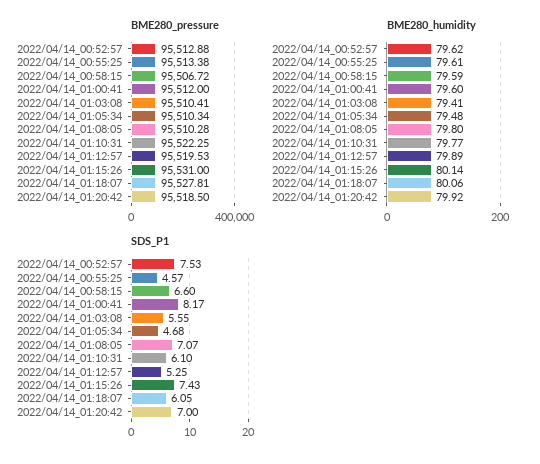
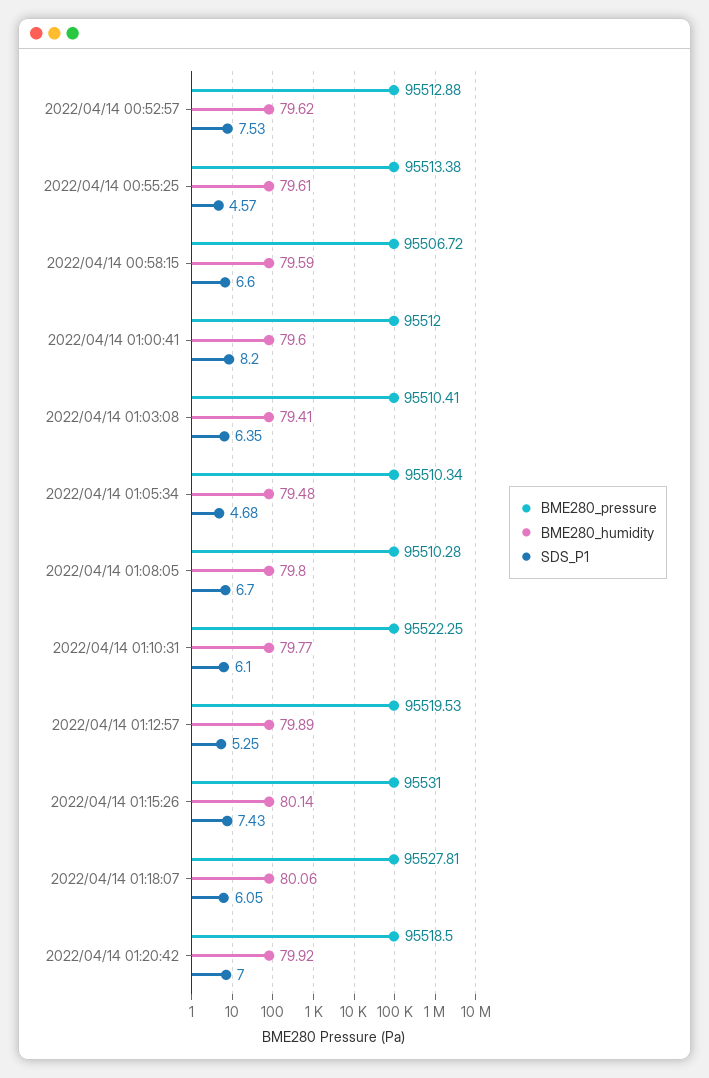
  {
    "BME280_pressure": {
      "2022/04/14_00:52:57": 95512.88,
      "2022/04/14_00:55:25": 95513.38,
      "2022/04/14_00:58:15": 95506.72,
      "2022/04/14_01:00:41": 95512,
      "2022/04/14_01:03:08": 95510.41,
      "2022/04/14_01:05:34": 95510.34,
      "2022/04/14_01:08:05": 95510.28,
      "2022/04/14_01:10:31": 95522.25,
      "2022/04/14_01:12:57": 95519.53,
      "2022/04/14_01:15:26": 95531,
      "2022/04/14_01:18:07": 95527.81,
      "2022/04/14_01:20:42": 95518.5
    },
    "BME280_humidity": {
      "2022/04/14_00:52:57": 79.62,
      "2022/04/14_00:55:25": 79.61,
      "2022/04/14_00:58:15": 79.59,
      "2022/04/14_01:00:41": 79.6,
      "2022/04/14_01:03:08": 79.41,
      "2022/04/14_01:05:34": 79.48,
      "2022/04/14_01:08:05": 79.8,
      "2022/04/14_01:10:31": 79.77,
      "2022/04/14_01:12:57": 79.89,
      "2022/04/14_01:15:26": 80.14,
      "2022/04/14_01:18:07": 80.06,
      "2022/04/14_01:20:42": 79.92
    },
    "SDS_P1": {
      "2022/04/14_00:52:57": 7.53,
      "2022/04/14_00:55:25": 4.57,
      "2022/04/14_00:58:15": 6.6,
-     "2022/04/14_01:00:41": 8.17,
+     "2022/04/14_01:00:41": 8.2,
-     "2022/04/14_01:03:08": 5.55,
+     "2022/04/14_01:03:08": 6.35,
      "2022/04/14_01:05:34": 4.68,
-     "2022/04/14_01:08:05": 7.07,
+     "2022/04/14_01:08:05": 6.7,
      "2022/04/14_01:10:31": 6.1,
      "2022/04/14_01:12:57": 5.25,
      "2022/04/14_01:15:26": 7.43,
      "2022/04/14_01:18:07": 6.05,
      "2022/04/14_01:20:42": 7
    }
  }

